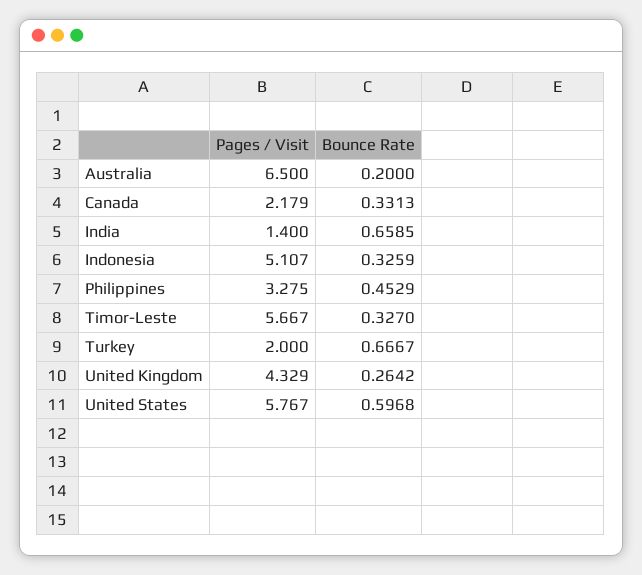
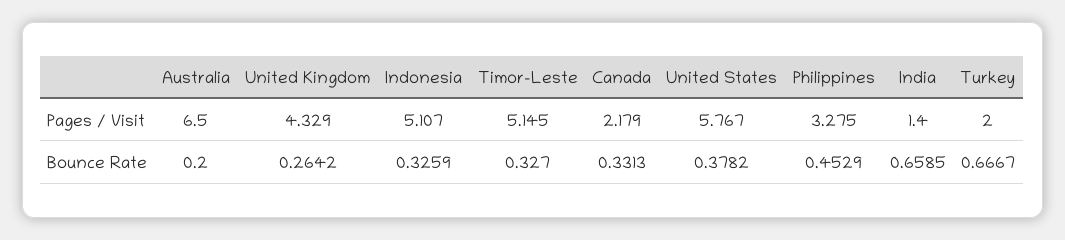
  {
    "Pages / Visit": {
      "Australia": 6.5,
      "Canada": 2.179,
      "India": 1.4,
      "Indonesia": 5.107,
      "Philippines": 3.275,
-     "Timor-Leste": 5.667,
+     "Timor-Leste": 5.145,
      "Turkey": 2,
      "United Kingdom": 4.329,
      "United States": 5.767
    },
    "Bounce Rate": {
      "Australia": 0.2,
      "Canada": 0.3313,
      "India": 0.6585,
      "Indonesia": 0.3259,
      "Philippines": 0.4529,
      "Timor-Leste": 0.327,
      "Turkey": 0.6667,
      "United Kingdom": 0.2642,
-     "United States": 0.5968
+     "United States": 0.3782
    }
  }

